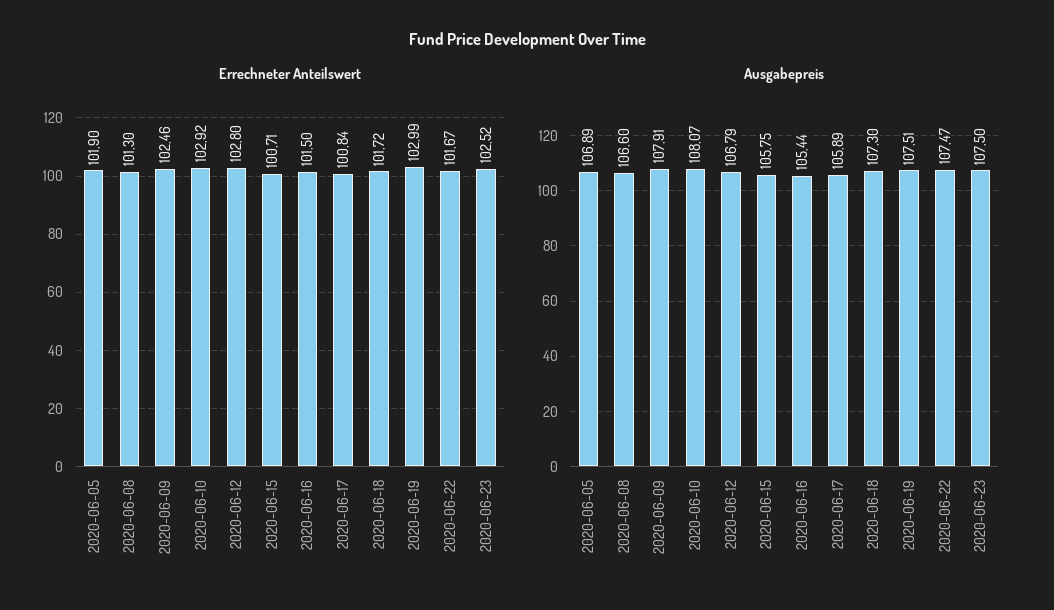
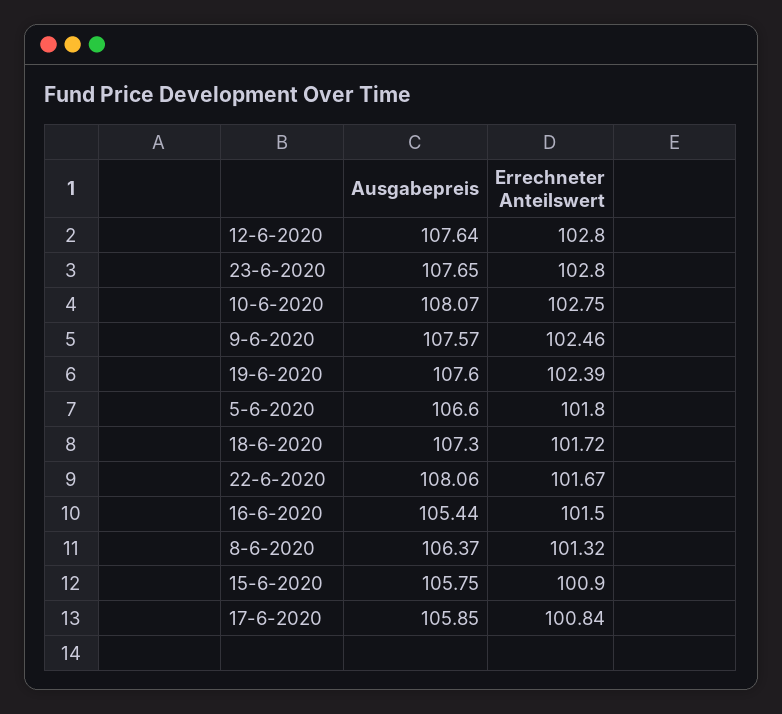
  {
    "Errechneter Anteilswert": {
-     "2020-06-05": 101.9,
+     "2020-06-05": 101.8,
-     "2020-06-08": 101.3,
+     "2020-06-08": 101.32,
      "2020-06-09": 102.46,
-     "2020-06-10": 102.92,
+     "2020-06-10": 102.75,
      "2020-06-12": 102.8,
-     "2020-06-15": 100.71,
+     "2020-06-15": 100.9,
      "2020-06-16": 101.5,
      "2020-06-17": 100.84,
      "2020-06-18": 101.72,
-     "2020-06-19": 102.99,
+     "2020-06-19": 102.39,
      "2020-06-22": 101.67,
-     "2020-06-23": 102.52
+     "2020-06-23": 102.8
    },
    "Ausgabepreis": {
-     "2020-06-05": 106.89,
+     "2020-06-05": 106.6,
-     "2020-06-08": 106.6,
+     "2020-06-08": 106.37,
-     "2020-06-09": 107.91,
+     "2020-06-09": 107.57,
      "2020-06-10": 108.07,
-     "2020-06-12": 106.79,
+     "2020-06-12": 107.64,
      "2020-06-15": 105.75,
      "2020-06-16": 105.44,
-     "2020-06-17": 105.89,
+     "2020-06-17": 105.85,
      "2020-06-18": 107.3,
-     "2020-06-19": 107.51,
+     "2020-06-19": 107.6,
-     "2020-06-22": 107.47,
+     "2020-06-22": 108.06,
-     "2020-06-23": 107.5
+     "2020-06-23": 107.65
    }
  }

